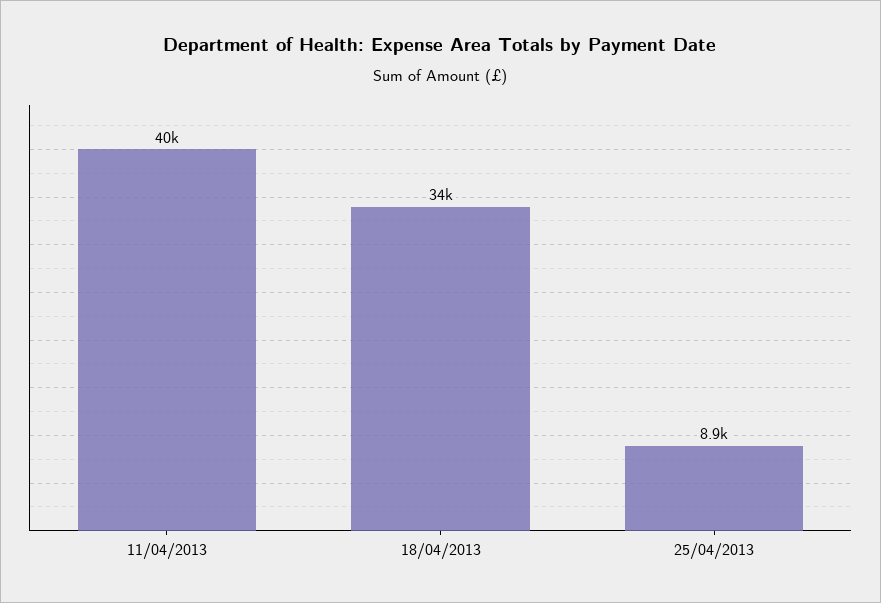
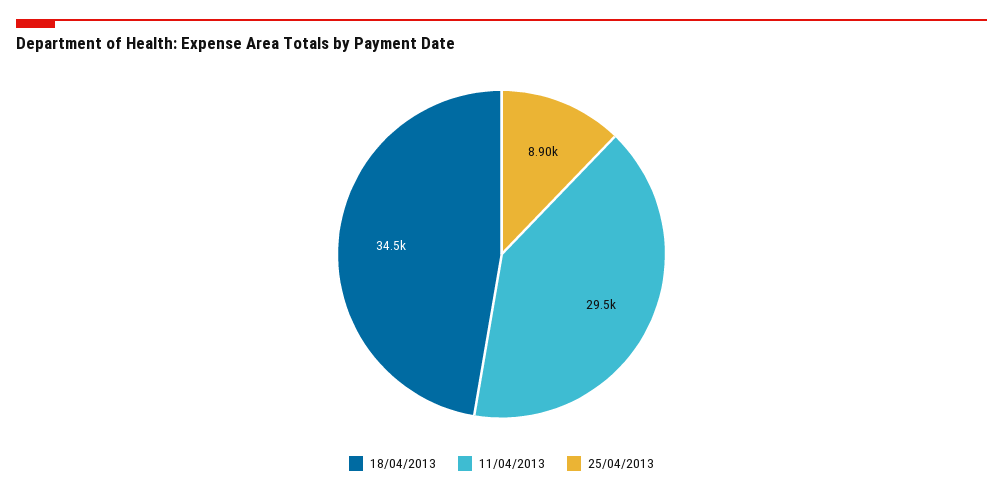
  {
-   "11/04/2013": 40000,
+   "11/04/2013": 29500,
    "18/04/2013": 34500,
    "25/04/2013": 8900
  }

